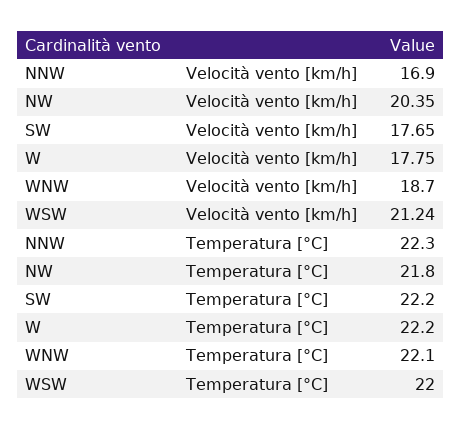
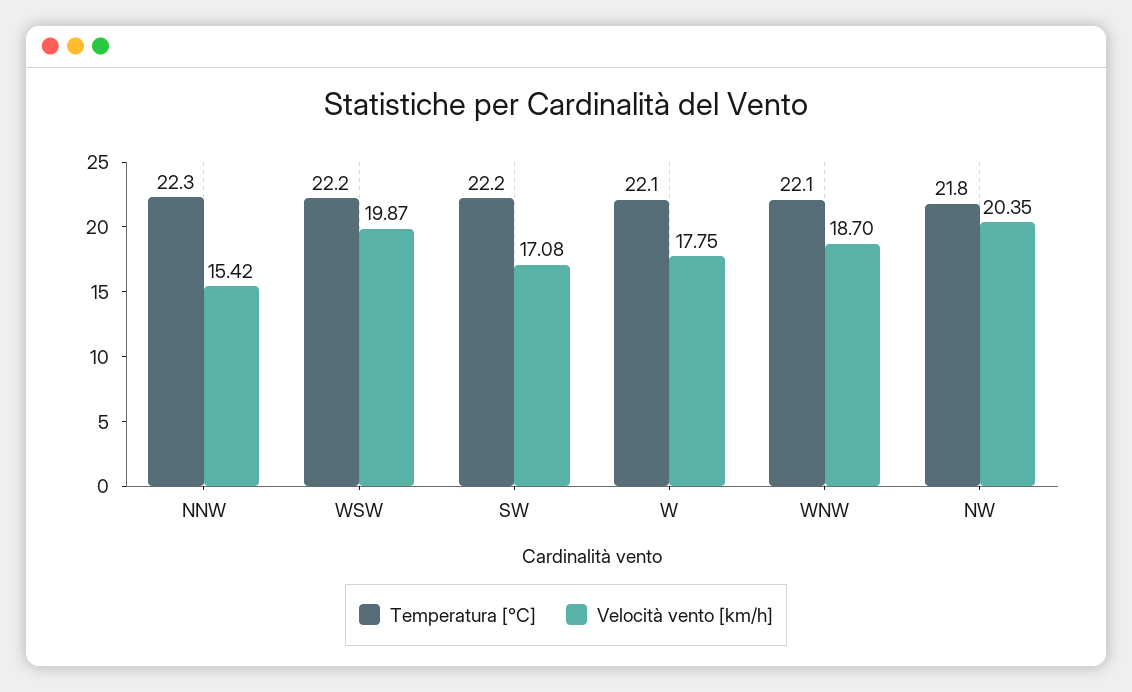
  {
    "Velocità vento [km/h]": {
-     "NNW": 16.9,
+     "NNW": 15.42,
      "NW": 20.35,
-     "SW": 17.65,
+     "SW": 17.08,
      "W": 17.75,
      "WNW": 18.7,
-     "WSW": 21.24
+     "WSW": 19.87
    },
    "Temperatura [°C]": {
      "NNW": 22.3,
      "NW": 21.8,
      "SW": 22.2,
-     "W": 22.2,
+     "W": 22.1,
      "WNW": 22.1,
-     "WSW": 22
+     "WSW": 22.2
    }
  }

